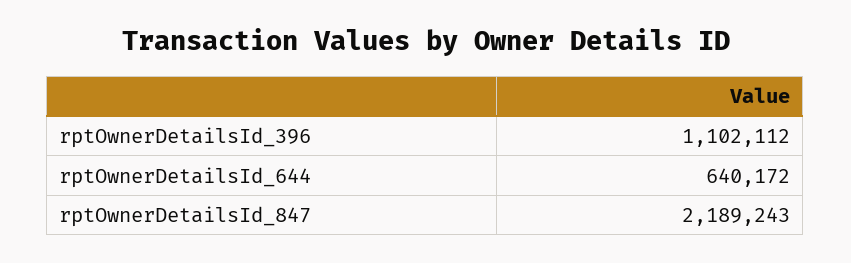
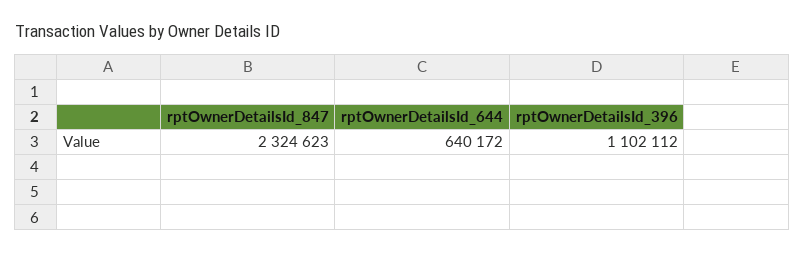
  {
    "rptOwnerDetailsId_396": 1102112,
    "rptOwnerDetailsId_644": 640172,
-   "rptOwnerDetailsId_847": 2189243
+   "rptOwnerDetailsId_847": 2324623
  }

